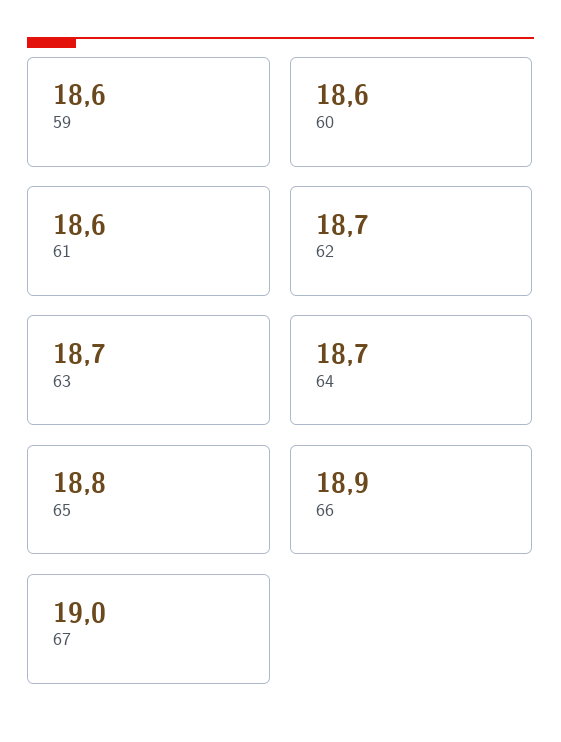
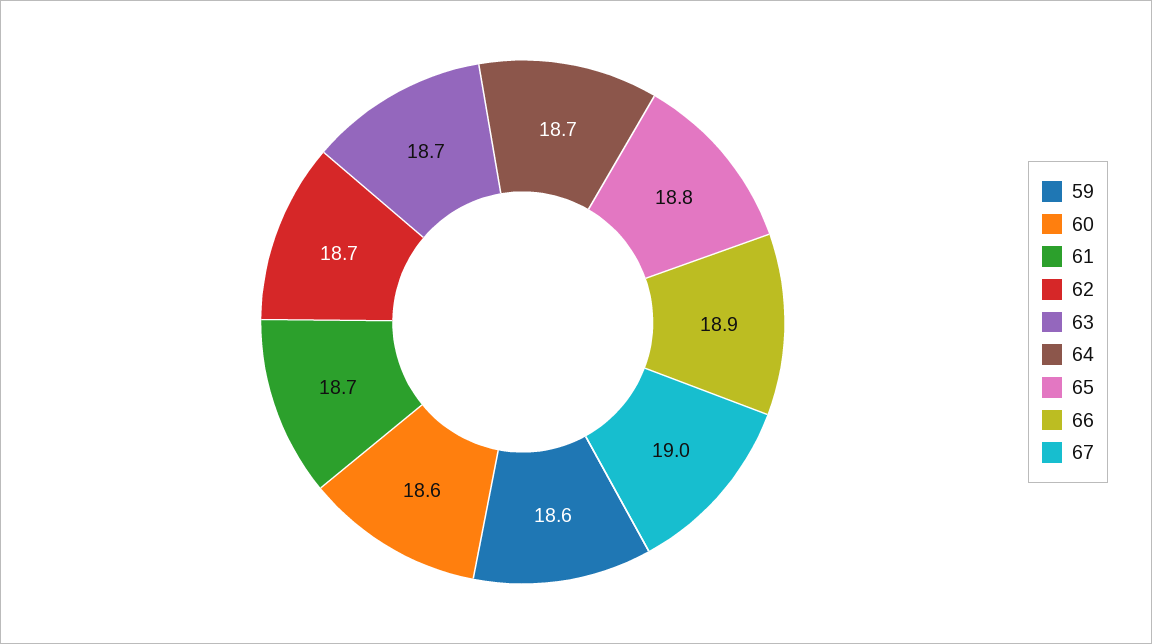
  {
    "59": 18.6,
    "60": 18.6,
-   "61": 18.6,
+   "61": 18.7,
    "62": 18.7,
    "63": 18.7,
    "64": 18.7,
    "65": 18.8,
    "66": 18.9,
    "67": 19
  }

